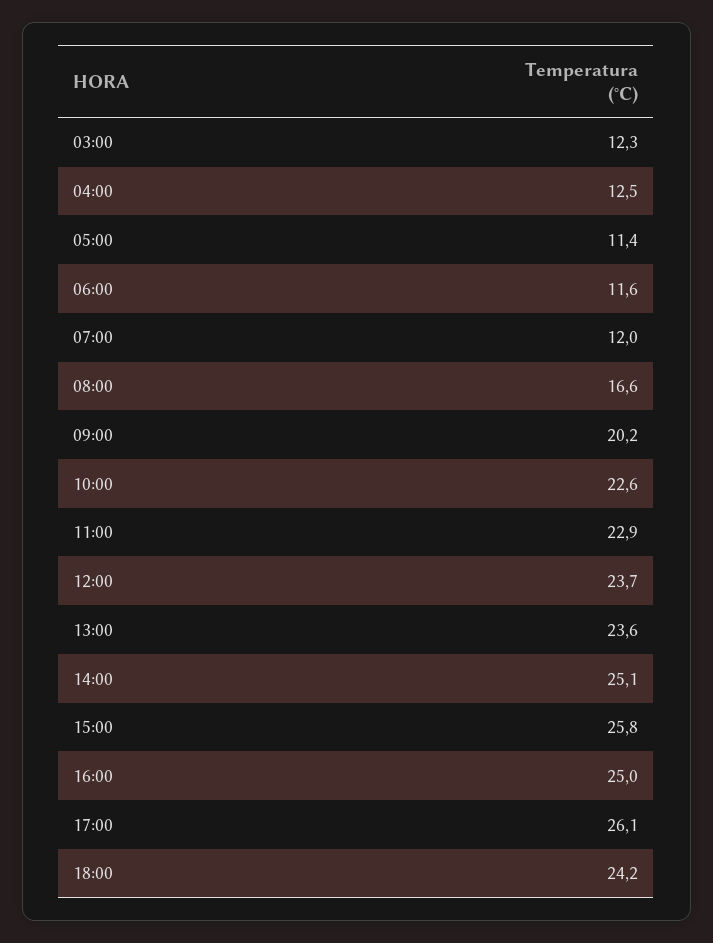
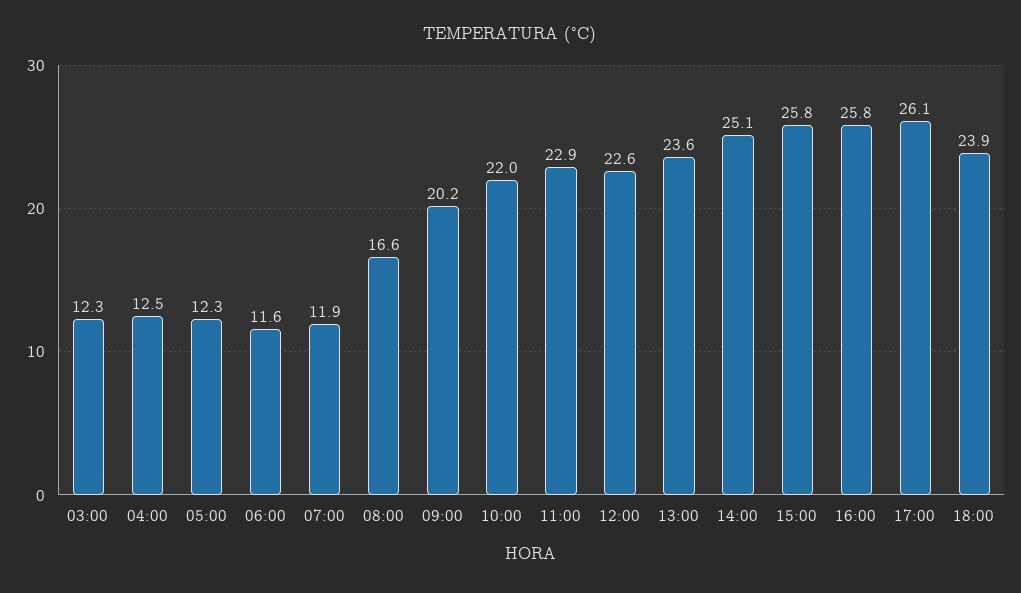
  {
    "03:00": 12.3,
    "04:00": 12.5,
-   "05:00": 11.4,
+   "05:00": 12.3,
    "06:00": 11.6,
-   "07:00": 12,
+   "07:00": 11.9,
    "08:00": 16.6,
    "09:00": 20.2,
-   "10:00": 22.6,
+   "10:00": 22,
    "11:00": 22.9,
-   "12:00": 23.7,
+   "12:00": 22.6,
    "13:00": 23.6,
    "14:00": 25.1,
    "15:00": 25.8,
-   "16:00": 25,
+   "16:00": 25.8,
    "17:00": 26.1,
-   "18:00": 24.2
+   "18:00": 23.9
  }

